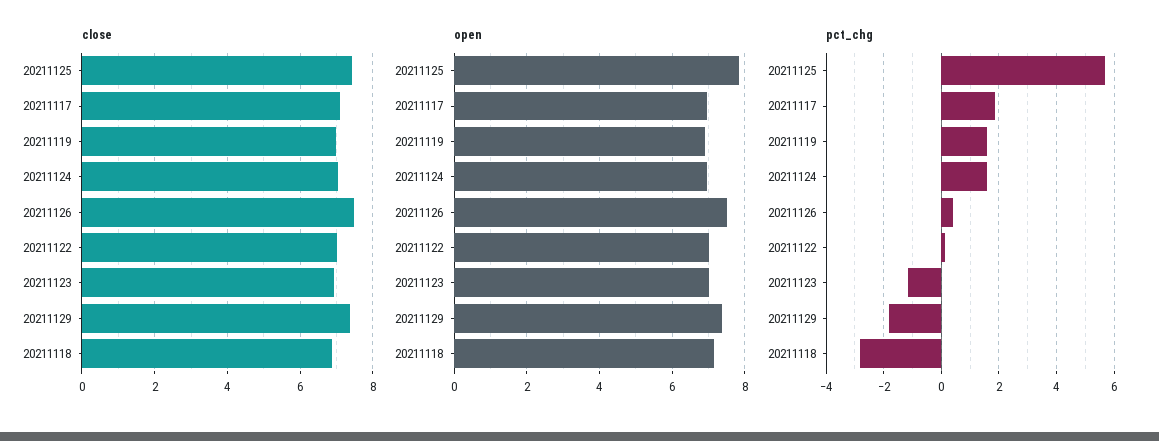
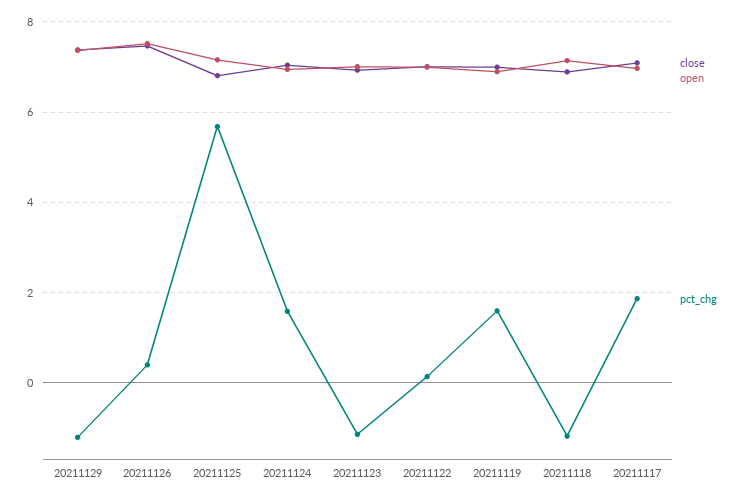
  {
    "close": {
-     "20211125": 7.4,
+     "20211125": 6.8,
      "20211117": 7,
      "20211119": 7,
      "20211124": 7,
      "20211126": 7.4,
      "20211122": 7,
      "20211123": 7,
      "20211129": 7.4,
      "20211118": 6.8
    },
    "open": {
-     "20211125": 7.8,
+     "20211125": 7.2,
      "20211117": 7,
      "20211119": 7,
      "20211124": 7,
      "20211126": 7.6,
      "20211122": 7,
      "20211123": 7,
      "20211129": 7.4,
      "20211118": 7.2
    },
    "pct_chg": {
      "20211125": 5.6,
      "20211117": 1.8,
      "20211119": 1.6,
      "20211124": 1.6,
      "20211126": 0.4,
      "20211122": 0.2,
      "20211123": -1.2,
-     "20211129": -1.75,
+     "20211129": -1.2,
-     "20211118": -2.75
+     "20211118": -1.2
    }
  }

